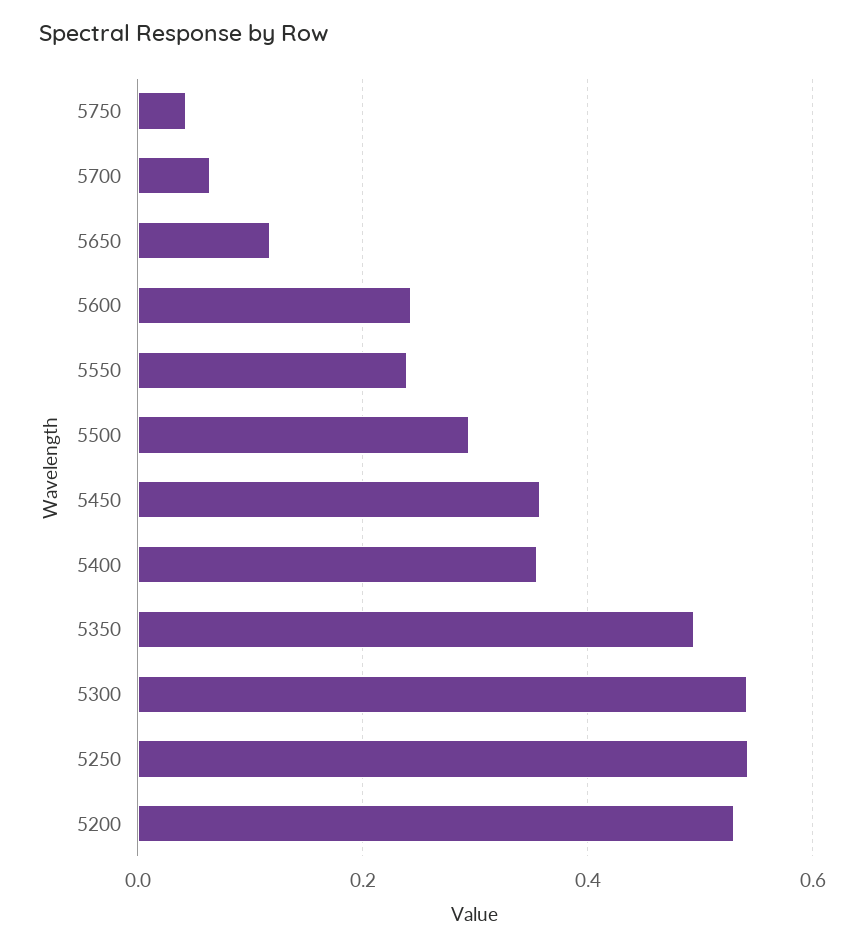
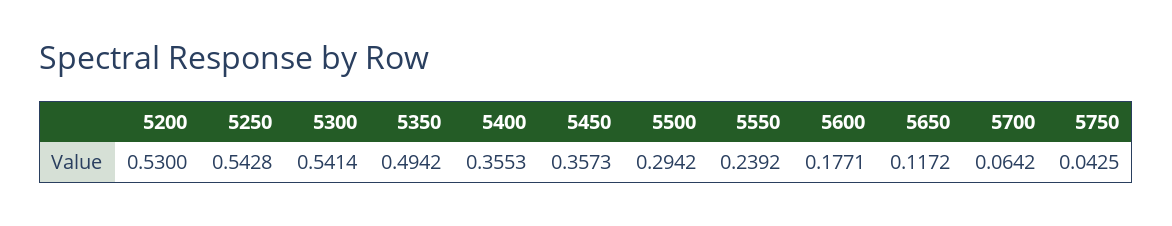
  {
    "5750": 0.0425,
    "5700": 0.0642,
    "5650": 0.1172,
-   "5600": 0.24,
+   "5600": 0.1771,
    "5550": 0.2392,
    "5500": 0.2942,
    "5450": 0.3573,
    "5400": 0.3553,
    "5350": 0.4942,
    "5300": 0.5414,
    "5250": 0.5428,
    "5200": 0.53
  }

